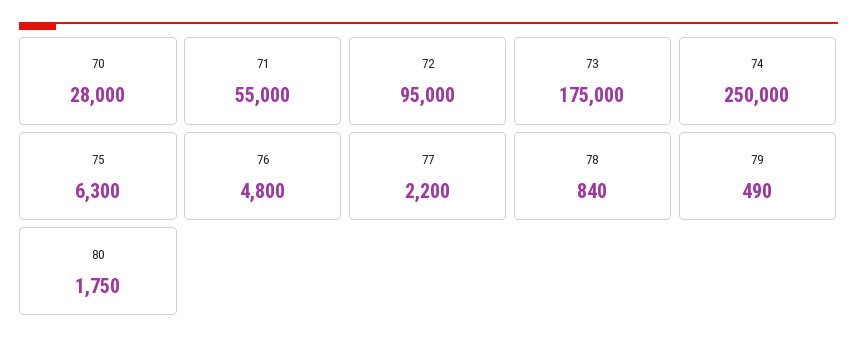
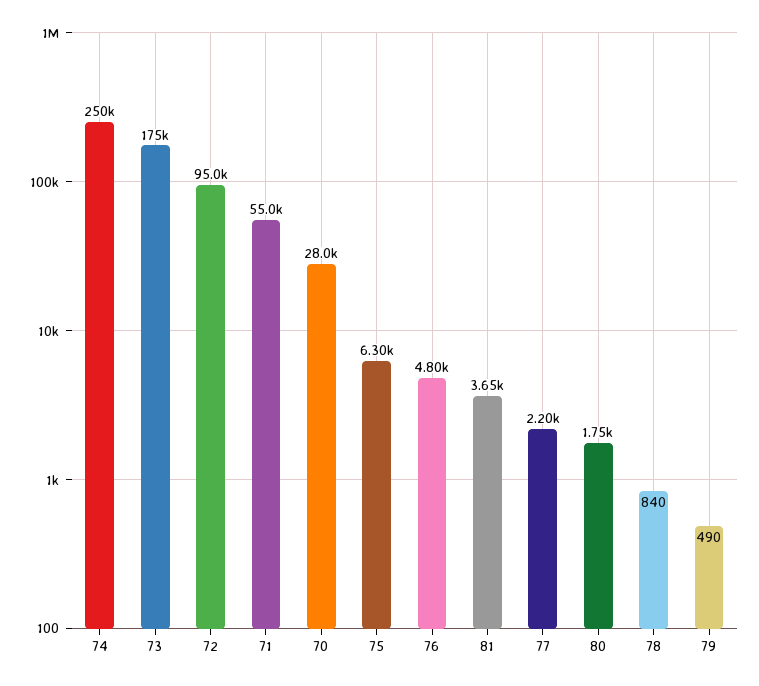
  {
    "70": 28000,
    "71": 55000,
    "72": 95000,
    "73": 175000,
    "74": 250000,
    "75": 6300,
    "76": 4800,
    "77": 2200,
    "78": 840,
    "79": 490,
-   "80": 1750
+   "80": 1750,
+   "81": 3650
  }

